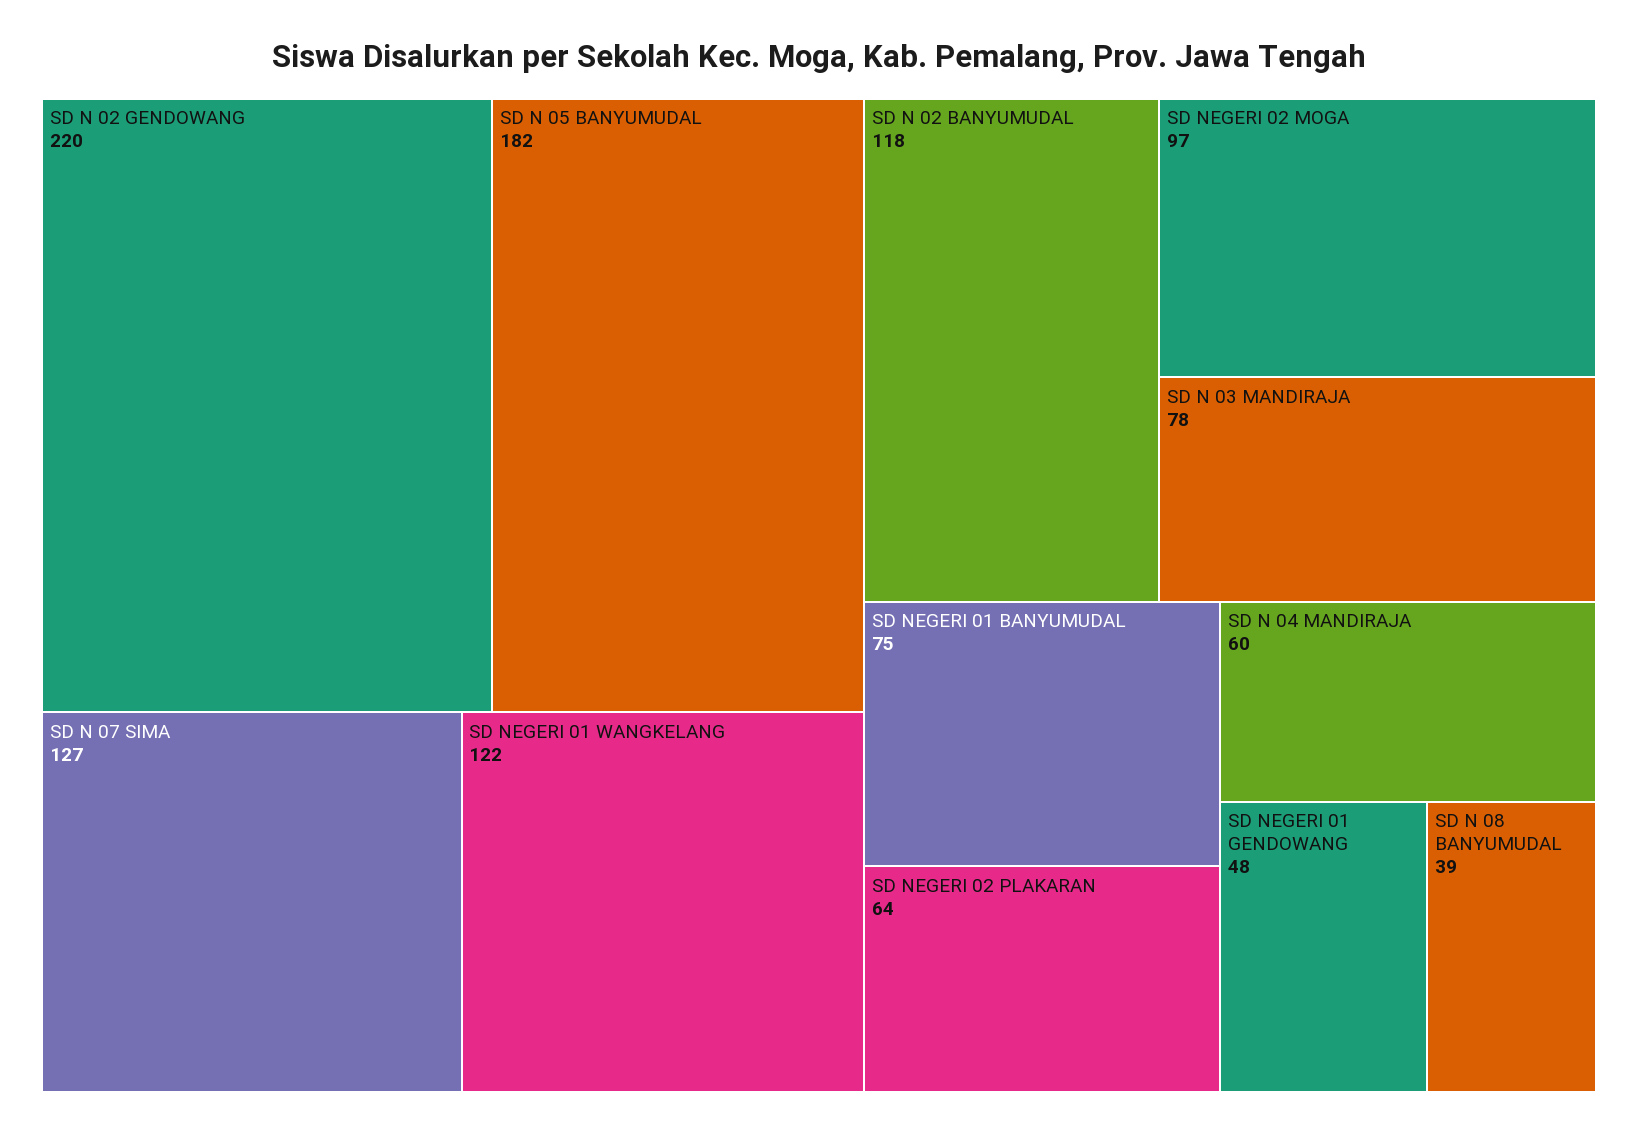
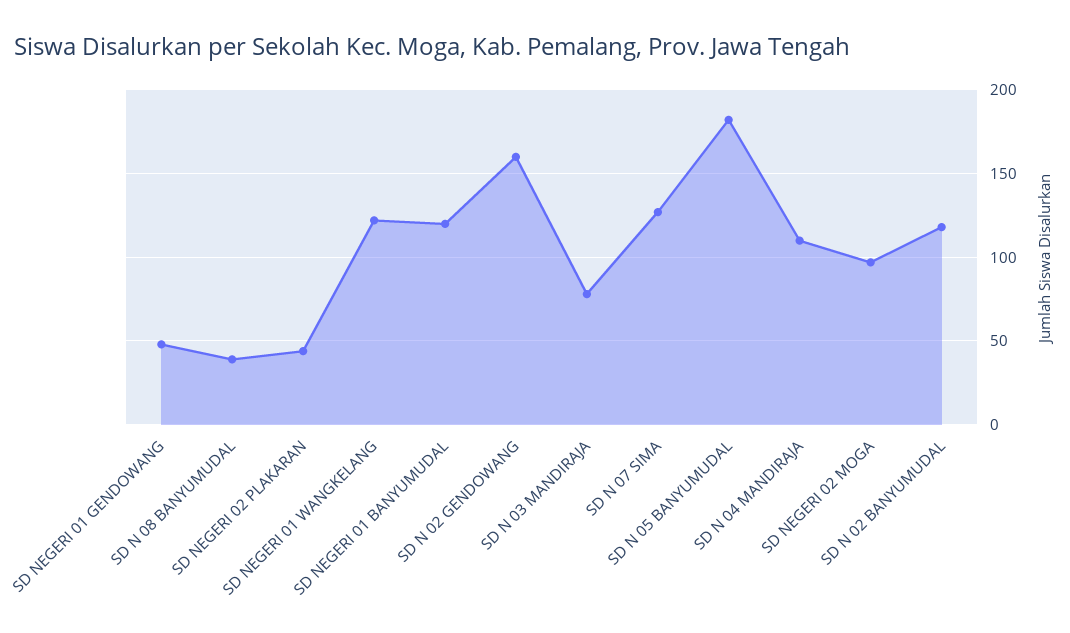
  {
-   "SD N 02 GENDOWANG": 220,
+   "SD N 02 GENDOWANG": 160,
    "SD N 05 BANYUMUDAL": 182,
    "SD N 07 SIMA": 127,
    "SD NEGERI 01 WANGKELANG": 122,
    "SD N 02 BANYUMUDAL": 118,
    "SD NEGERI 02 MOGA": 97,
    "SD N 03 MANDIRAJA": 78,
-   "SD NEGERI 01 BANYUMUDAL": 75,
+   "SD NEGERI 01 BANYUMUDAL": 120,
-   "SD NEGERI 02 PLAKARAN": 64,
+   "SD NEGERI 02 PLAKARAN": 45,
-   "SD N 04 MANDIRAJA": 60,
+   "SD N 04 MANDIRAJA": 110,
    "SD NEGERI 01 GENDOWANG": 48,
    "SD N 08 BANYUMUDAL": 39
  }

